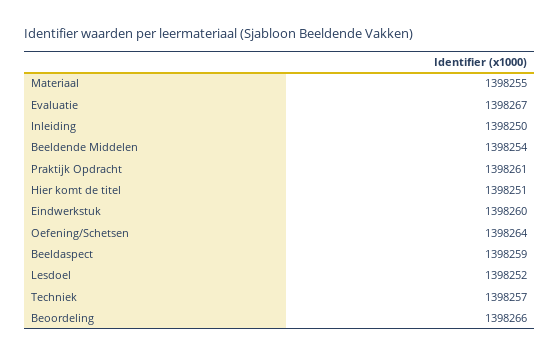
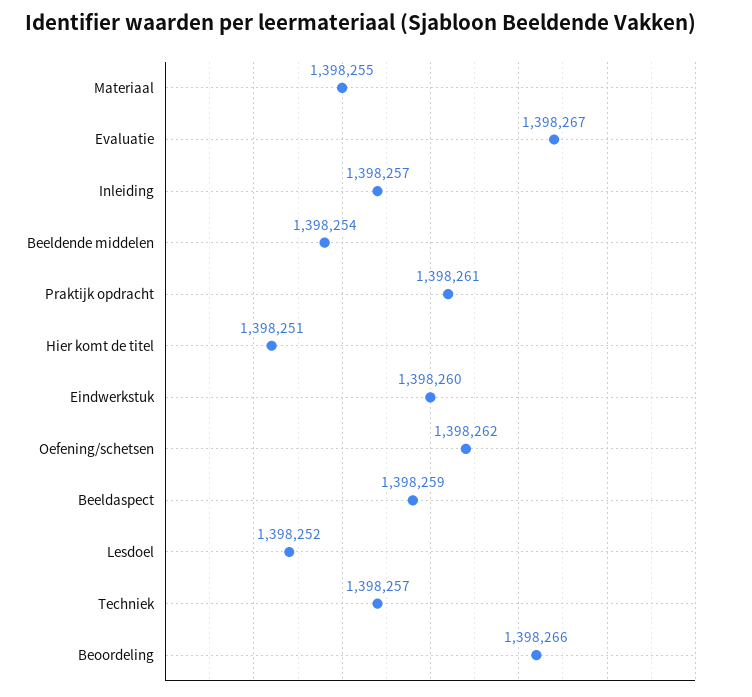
  {
    "Materiaal": 1398255,
    "Evaluatie": 1398267,
-   "Inleiding": 1398250,
+   "Inleiding": 1398257,
    "Beeldende Middelen": 1398254,
    "Praktijk Opdracht": 1398261,
    "Hier komt de titel": 1398251,
    "Eindwerkstuk": 1398260,
-   "Oefening/Schetsen": 1398264,
+   "Oefening/Schetsen": 1398262,
    "Beeldaspect": 1398259,
    "Lesdoel": 1398252,
    "Techniek": 1398257,
    "Beoordeling": 1398266
  }

